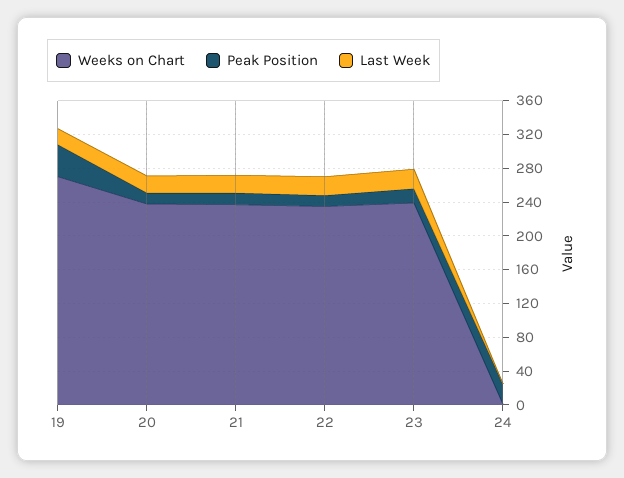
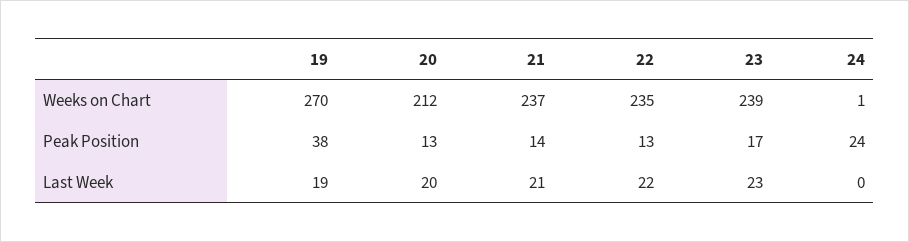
  {
    "Weeks on Chart": {
      "19": 270,
-     "20": 240,
+     "20": 212,
      "21": 237,
      "22": 235,
      "23": 239,
      "24": 1
    },
    "Peak Position": {
      "19": 38,
      "20": 13,
      "21": 14,
      "22": 13,
      "23": 17,
      "24": 24
    },
    "Last Week": {
      "19": 19,
      "20": 20,
      "21": 21,
      "22": 22,
      "23": 23,
      "24": 0
    }
  }

